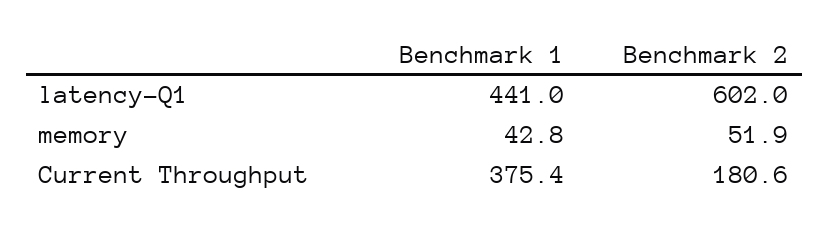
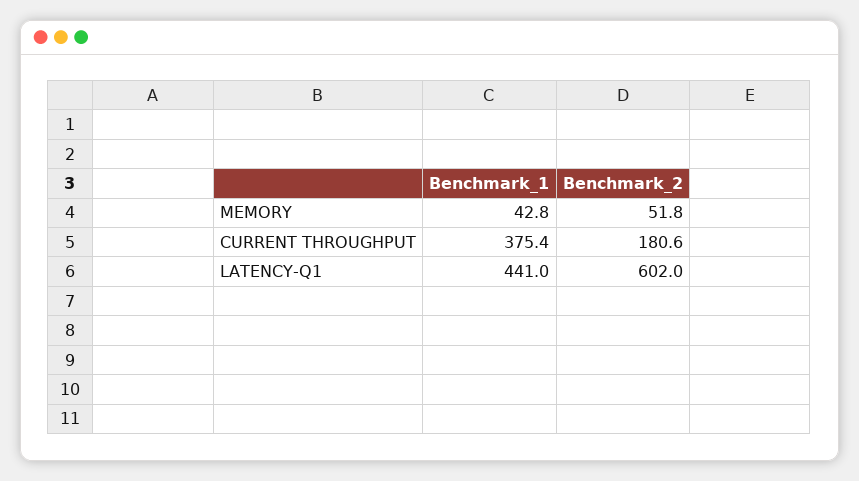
  {
    "Benchmark 1": {
      "latency-Q1": 441,
      "memory": 42.8,
      "Current Throughput": 375.4
    },
    "Benchmark 2": {
      "latency-Q1": 602,
-     "memory": 51.9,
+     "memory": 51.8,
      "Current Throughput": 180.6
    }
  }

